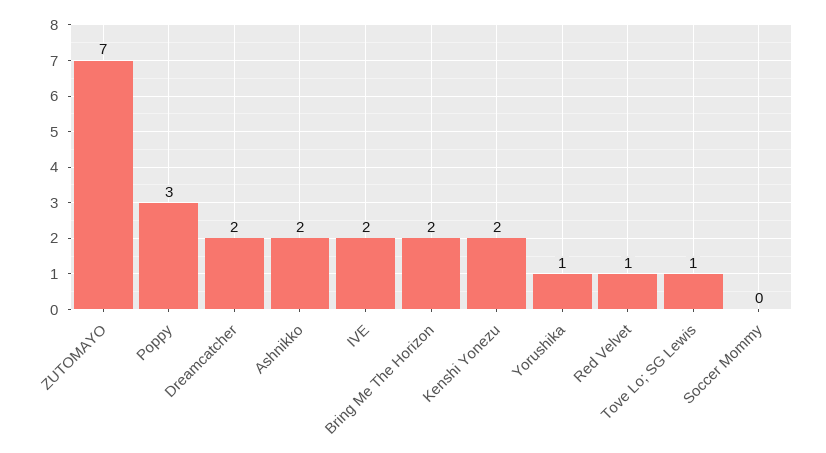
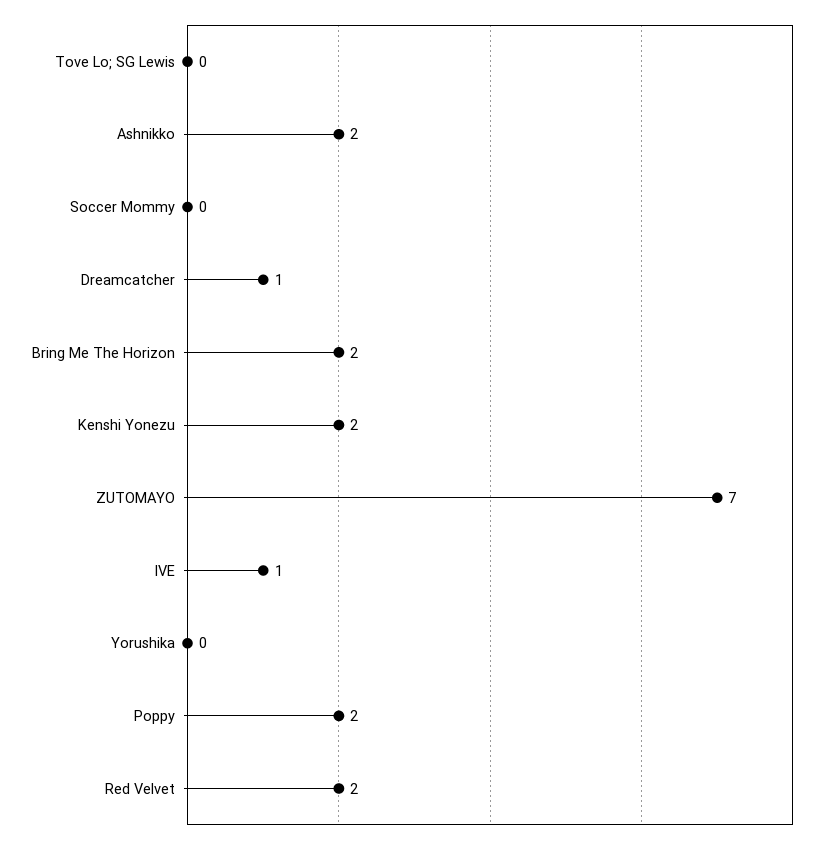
  {
    "ZUTOMAYO": 7,
-   "Poppy": 3,
+   "Poppy": 2,
-   "Dreamcatcher": 2,
+   "Dreamcatcher": 1,
    "Ashnikko": 2,
-   "IVE": 2,
+   "IVE": 1,
    "Bring Me The Horizon": 2,
    "Kenshi Yonezu": 2,
-   "Yorushika": 1,
+   "Yorushika": 0,
-   "Red Velvet": 1,
+   "Red Velvet": 2,
-   "Tove Lo; SG Lewis": 1,
+   "Tove Lo; SG Lewis": 0,
    "Soccer Mommy": 0
  }

